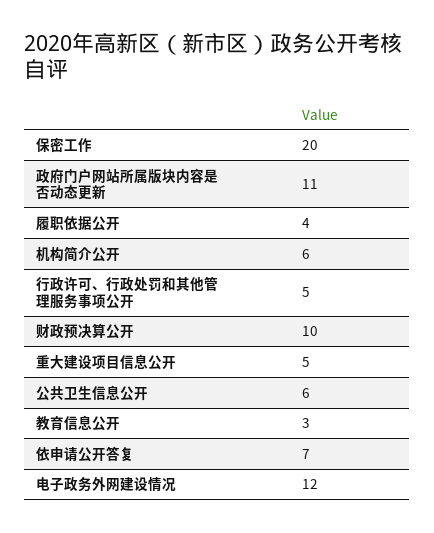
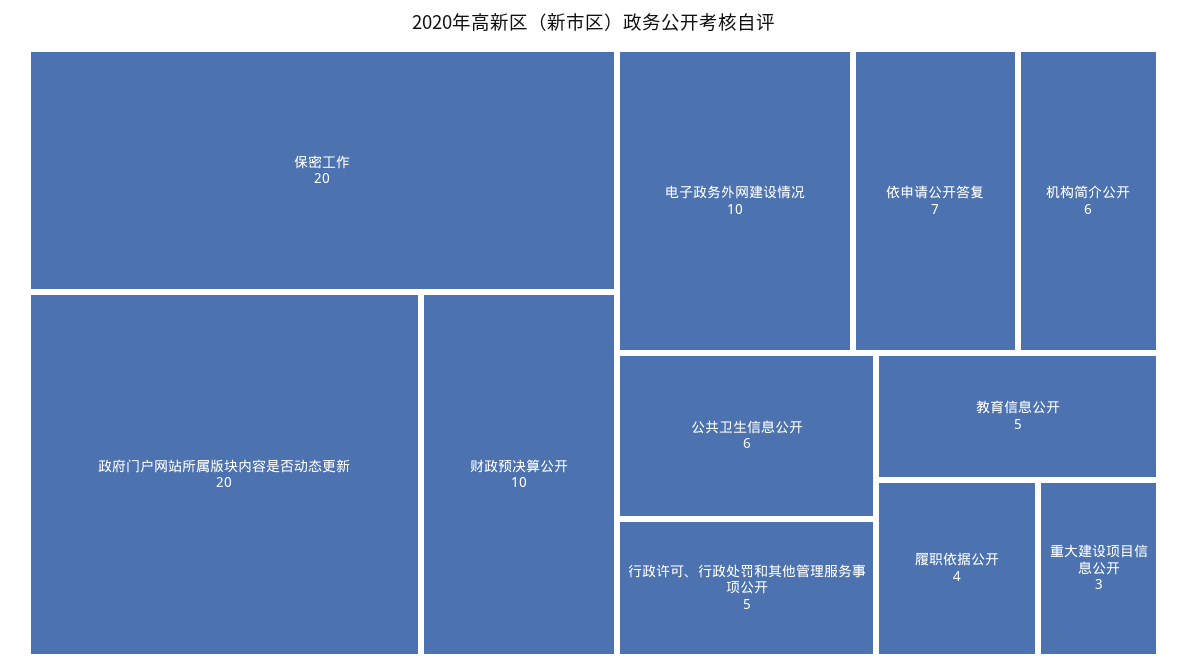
  {
    "保密工作": 20,
-   "政府门户网站所属版块内容是否动态更新": 11,
+   "政府门户网站所属版块内容是否动态更新": 20,
    "履职依据公开": 4,
    "机构简介公开": 6,
    "行政许可、行政处罚和其他管理服务事项公开": 5,
    "财政预决算公开": 10,
-   "重大建设项目信息公开": 5,
+   "重大建设项目信息公开": 3,
    "公共卫生信息公开": 6,
-   "教育信息公开": 3,
+   "教育信息公开": 5,
    "依申请公开答复": 7,
-   "电子政务外网建设情况": 12
+   "电子政务外网建设情况": 10
  }

